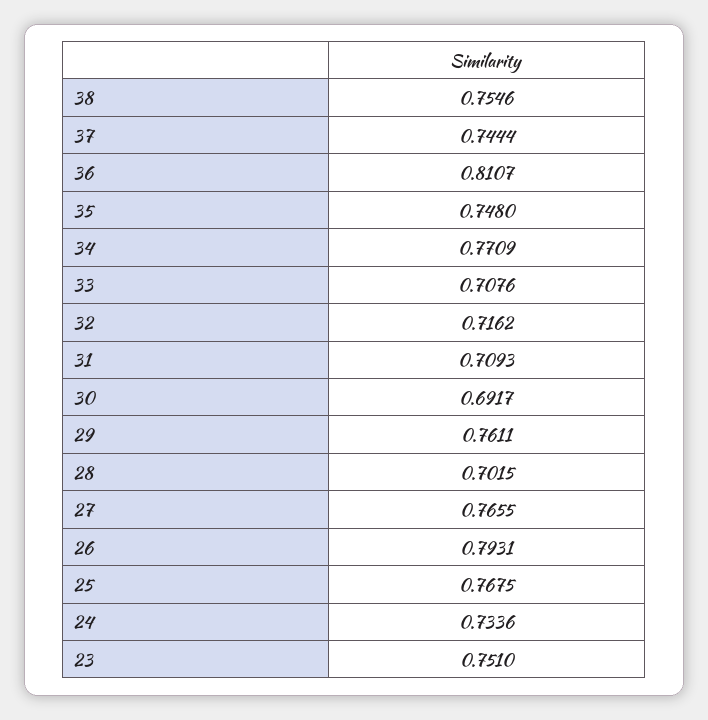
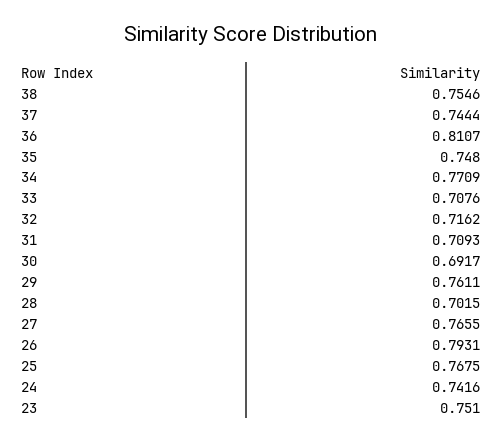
  {
    "38": 0.7546,
    "37": 0.7444,
    "36": 0.8107,
    "35": 0.748,
    "34": 0.7709,
    "33": 0.7076,
    "32": 0.7162,
    "31": 0.7093,
    "30": 0.6917,
    "29": 0.7611,
    "28": 0.7015,
    "27": 0.7655,
    "26": 0.7931,
    "25": 0.7675,
-   "24": 0.7336,
+   "24": 0.7416,
    "23": 0.751
  }

